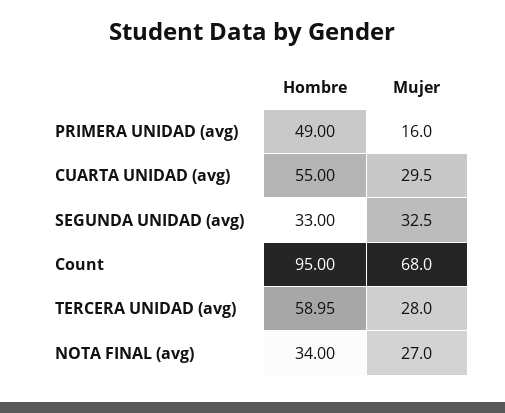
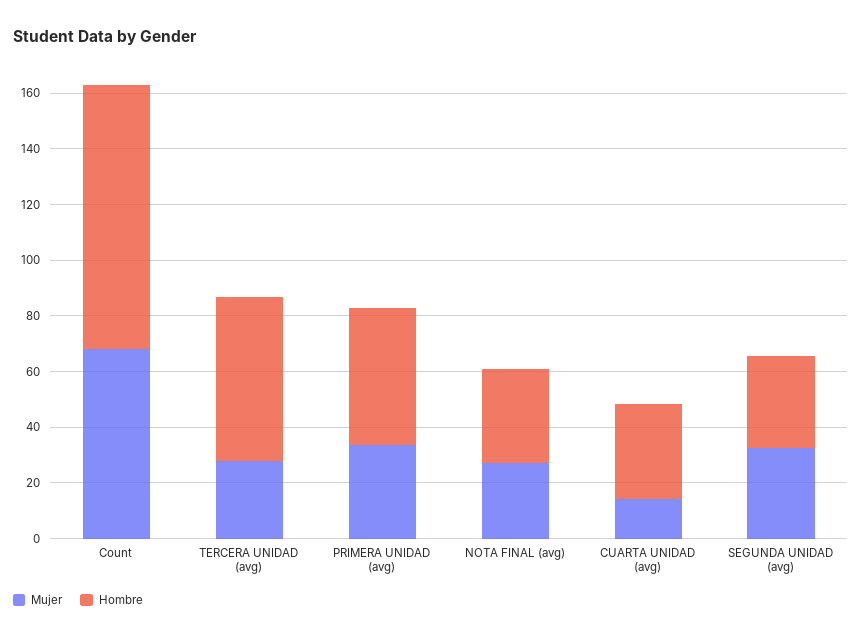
  {
    "Hombre": {
      "PRIMERA UNIDAD (avg)": 49,
-     "CUARTA UNIDAD (avg)": 55,
+     "CUARTA UNIDAD (avg)": 35,
      "SEGUNDA UNIDAD (avg)": 33,
      "Count": 95,
      "TERCERA UNIDAD (avg)": 58.95,
      "NOTA FINAL (avg)": 34
    },
    "Mujer": {
-     "PRIMERA UNIDAD (avg)": 16,
+     "PRIMERA UNIDAD (avg)": 35,
-     "CUARTA UNIDAD (avg)": 29.5,
+     "CUARTA UNIDAD (avg)": 15,
      "SEGUNDA UNIDAD (avg)": 32.5,
      "Count": 68,
      "TERCERA UNIDAD (avg)": 28,
      "NOTA FINAL (avg)": 27
    }
  }

